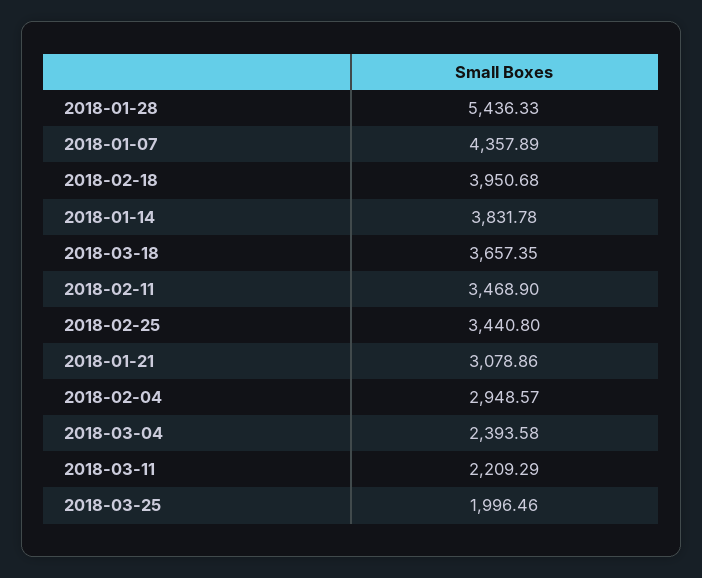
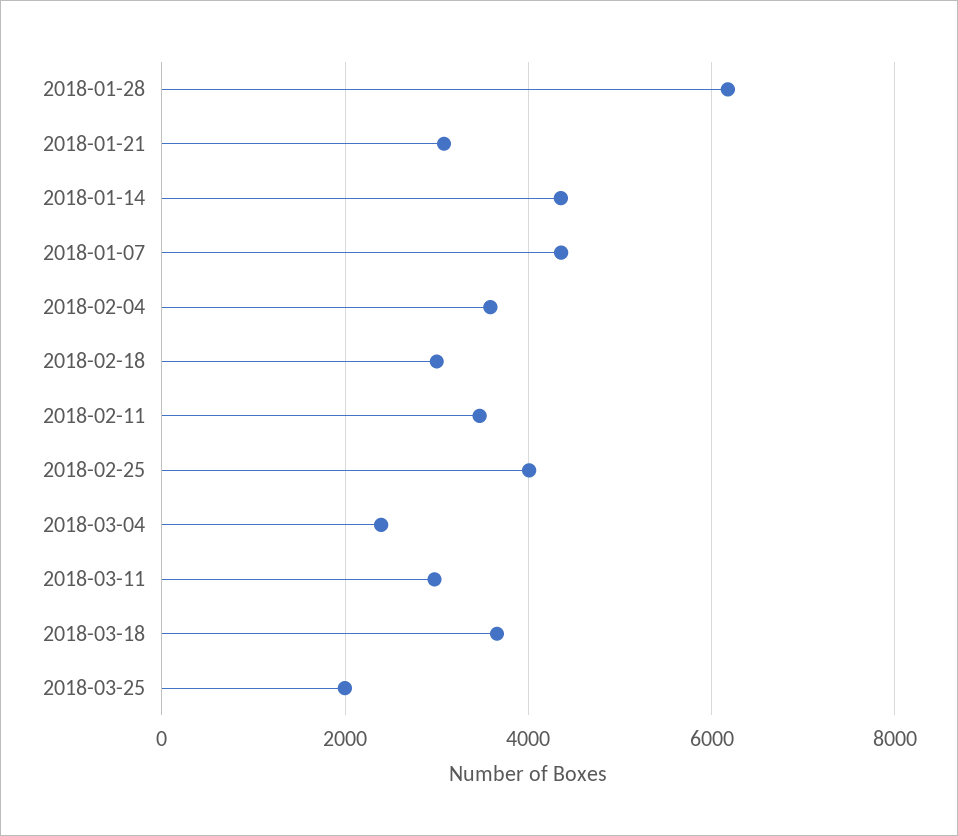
  {
-   "2018-01-28": 5436.33,
+   "2018-01-28": 6200,
    "2018-01-07": 4357.89,
-   "2018-02-18": 3950.68,
+   "2018-02-18": 3000,
-   "2018-01-14": 3831.78,
+   "2018-01-14": 4400,
    "2018-03-18": 3657.35,
    "2018-02-11": 3468.9,
-   "2018-02-25": 3440.8,
+   "2018-02-25": 4000,
    "2018-01-21": 3078.86,
-   "2018-02-04": 2948.57,
+   "2018-02-04": 3600,
    "2018-03-04": 2393.58,
-   "2018-03-11": 2209.29,
+   "2018-03-11": 3000,
    "2018-03-25": 1996.46
  }

